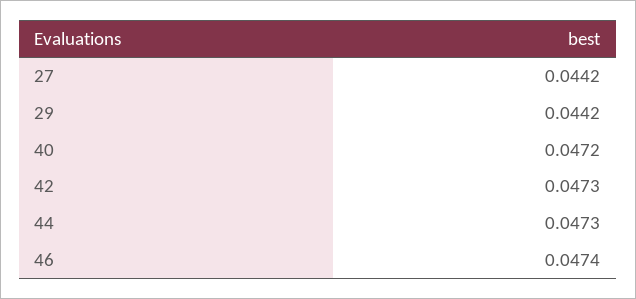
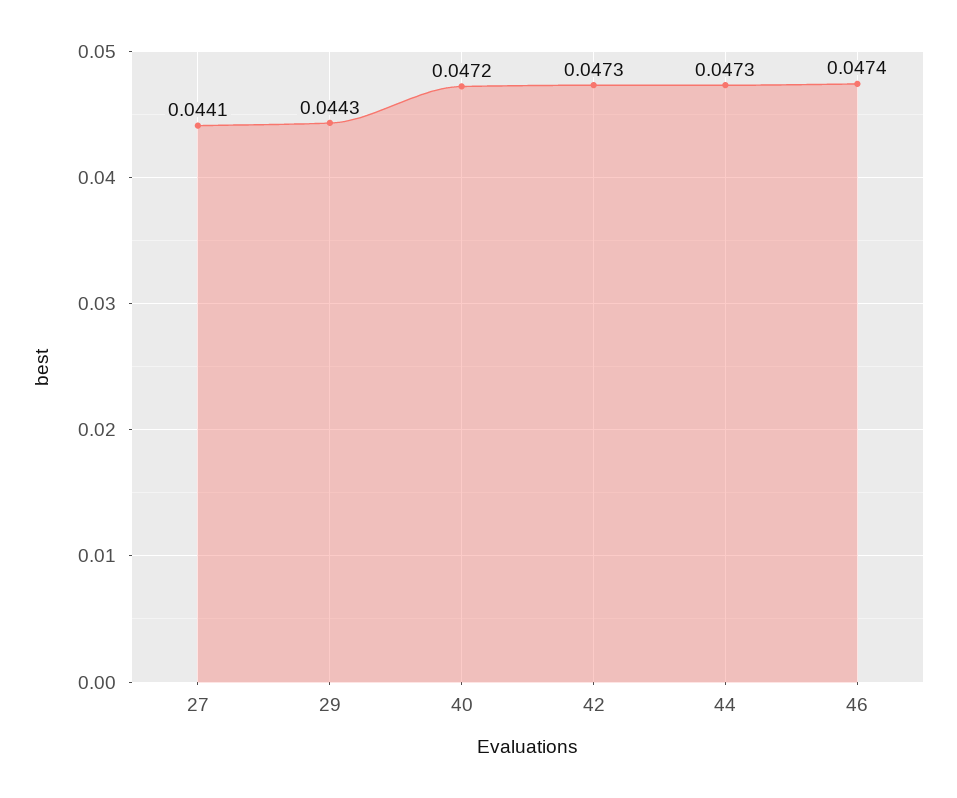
  {
-   "27": 0.0442,
+   "27": 0.0441,
-   "29": 0.0442,
+   "29": 0.0443,
    "40": 0.0472,
    "42": 0.0473,
    "44": 0.0473,
    "46": 0.0474
  }

